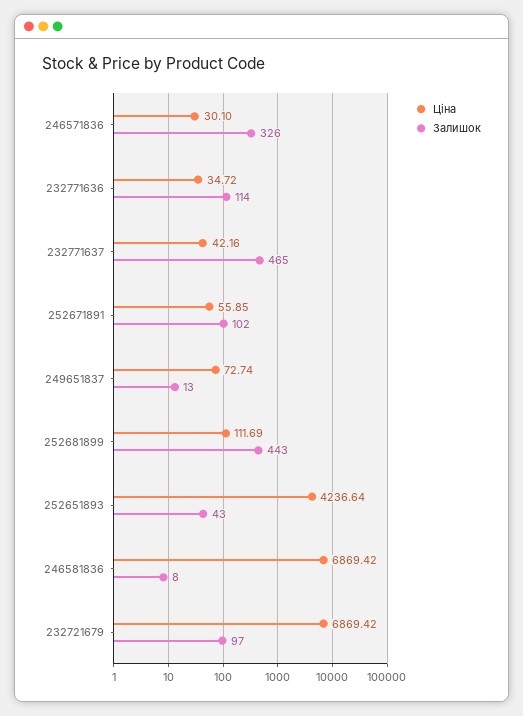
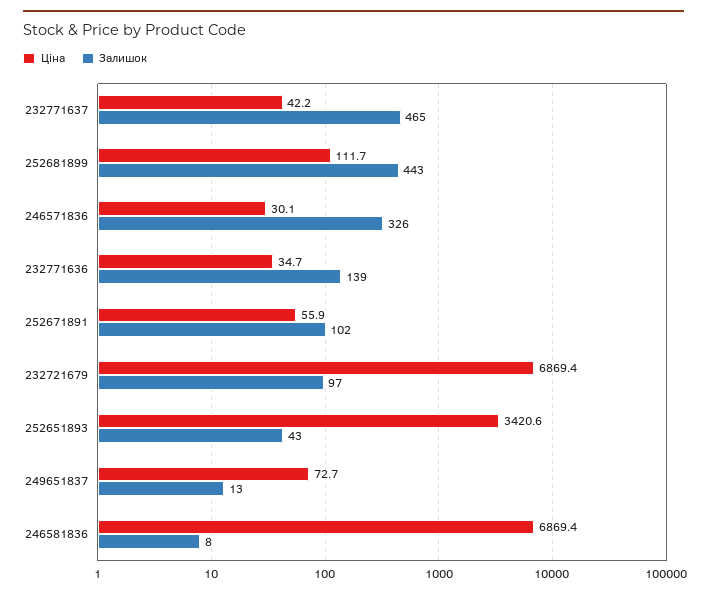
  {
    "Ціна": {
      "246571836": 30.1,
      "232771636": 34.72,
      "232771637": 42.16,
      "252671891": 55.85,
      "249651837": 72.74,
      "252681899": 111.69,
-     "252651893": 4236.64,
+     "252651893": 3420.6,
      "246581836": 6869.42,
      "232721679": 6869.42
    },
    "Залишок": {
      "246571836": 326,
-     "232771636": 114,
+     "232771636": 139,
      "232771637": 465,
      "252671891": 102,
      "249651837": 13,
      "252681899": 443,
      "252651893": 43,
      "246581836": 8,
      "232721679": 97
    }
  }

